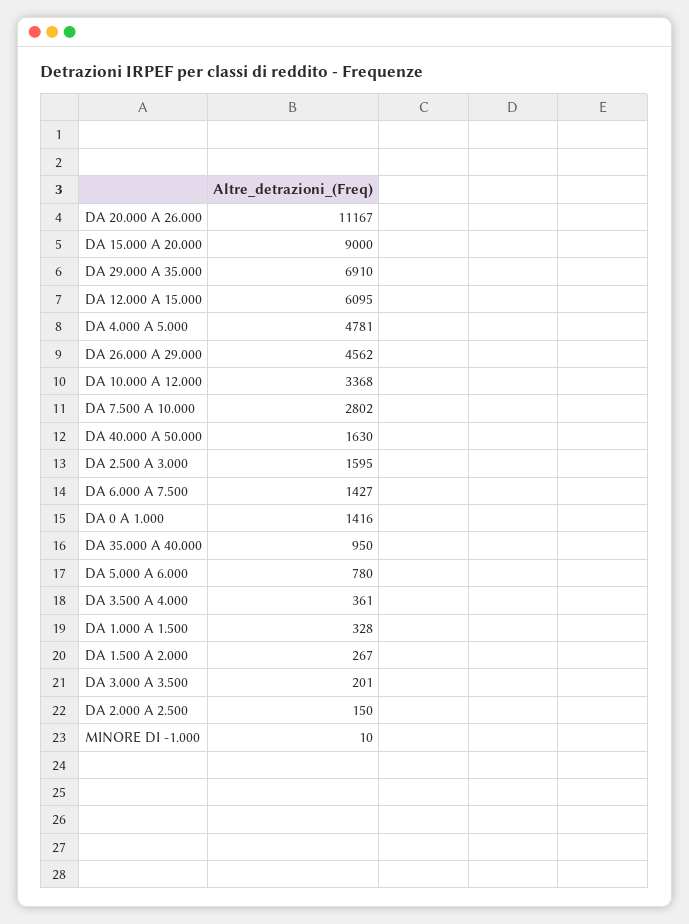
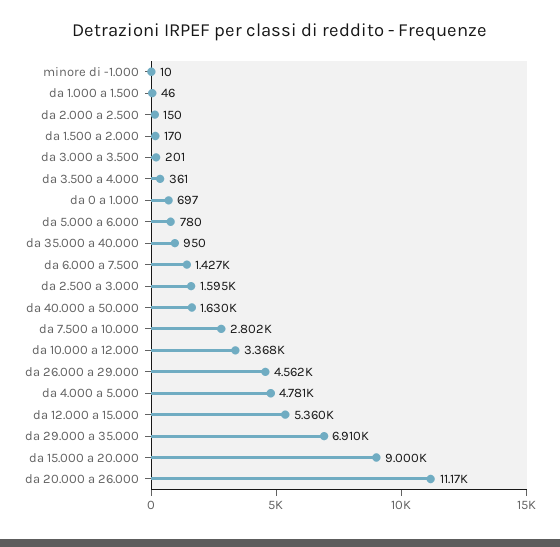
  {
    "DA 20.000 A 26.000": 11167,
    "DA 15.000 A 20.000": 9000,
    "DA 29.000 A 35.000": 6910,
-   "DA 12.000 A 15.000": 6095,
+   "DA 12.000 A 15.000": 5360,
    "DA 4.000 A 5.000": 4781,
    "DA 26.000 A 29.000": 4562,
    "DA 10.000 A 12.000": 3368,
    "DA 7.500 A 10.000": 2802,
    "DA 40.000 A 50.000": 1630,
    "DA 2.500 A 3.000": 1595,
    "DA 6.000 A 7.500": 1427,
-   "DA 0 A 1.000": 1416,
+   "DA 0 A 1.000": 697,
    "DA 35.000 A 40.000": 950,
    "DA 5.000 A 6.000": 780,
    "DA 3.500 A 4.000": 361,
-   "DA 1.000 A 1.500": 328,
+   "DA 1.000 A 1.500": 46,
-   "DA 1.500 A 2.000": 267,
+   "DA 1.500 A 2.000": 170,
    "DA 3.000 A 3.500": 201,
    "DA 2.000 A 2.500": 150,
    "MINORE DI -1.000": 10
  }

